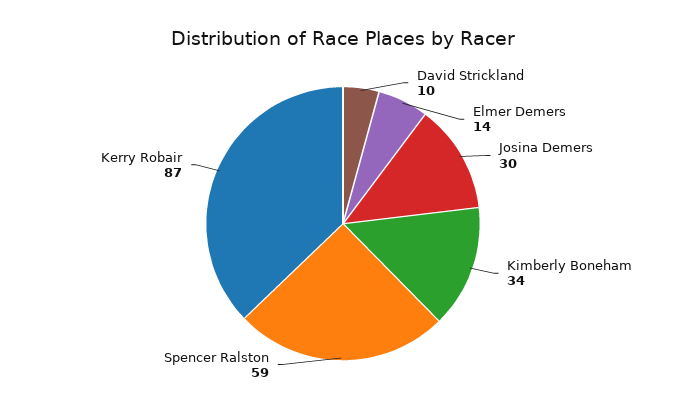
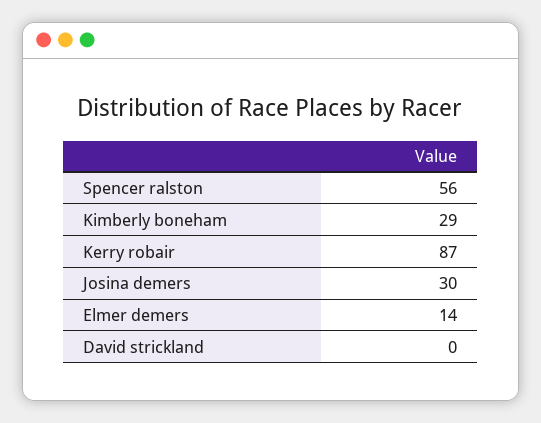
  {
-   "David Strickland": 10,
+   "David Strickland": 0,
    "Elmer Demers": 14,
    "Josina Demers": 30,
-   "Kimberly Boneham": 34,
+   "Kimberly Boneham": 29,
-   "Spencer Ralston": 59,
+   "Spencer Ralston": 56,
    "Kerry Robair": 87
  }

